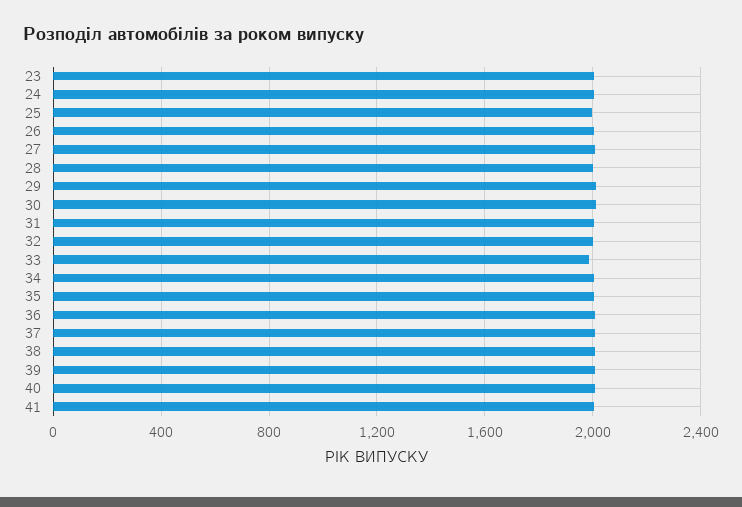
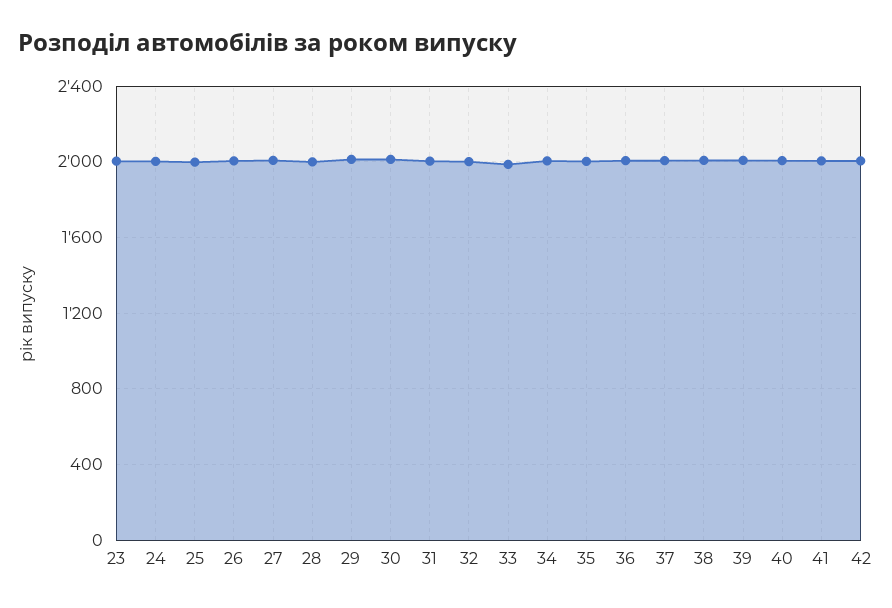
  {
    "23": 2000,
    "24": 2000,
    "25": 2000,
    "26": 2000,
    "27": 2000,
    "28": 2000,
    "29": 2000,
    "30": 2000,
    "31": 2000,
    "32": 2000,
    "33": 2000,
    "34": 2000,
    "35": 2000,
    "36": 2000,
    "37": 2000,
    "38": 2000,
    "39": 2000,
    "40": 2000,
-   "41": 2000
+   "41": 2000,
+   "42": 2000
  }

